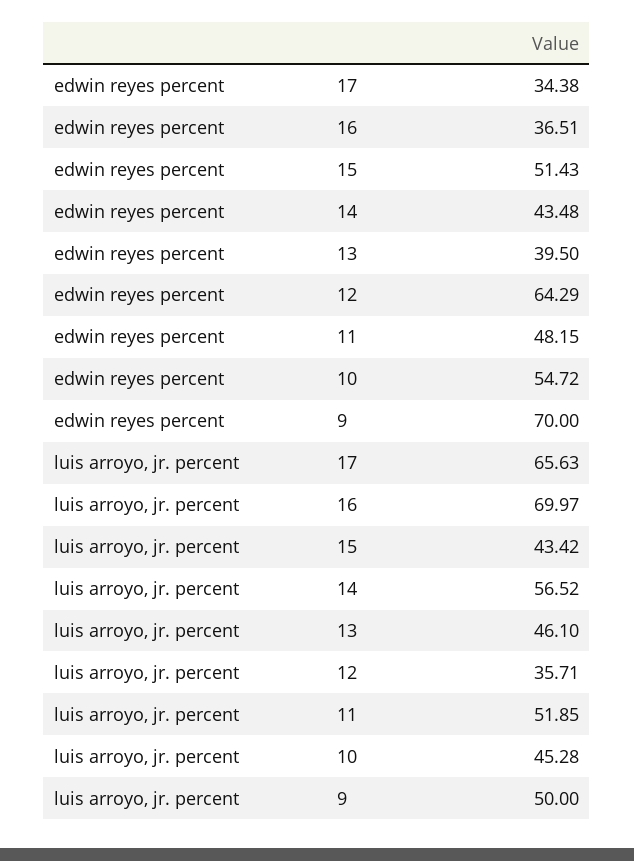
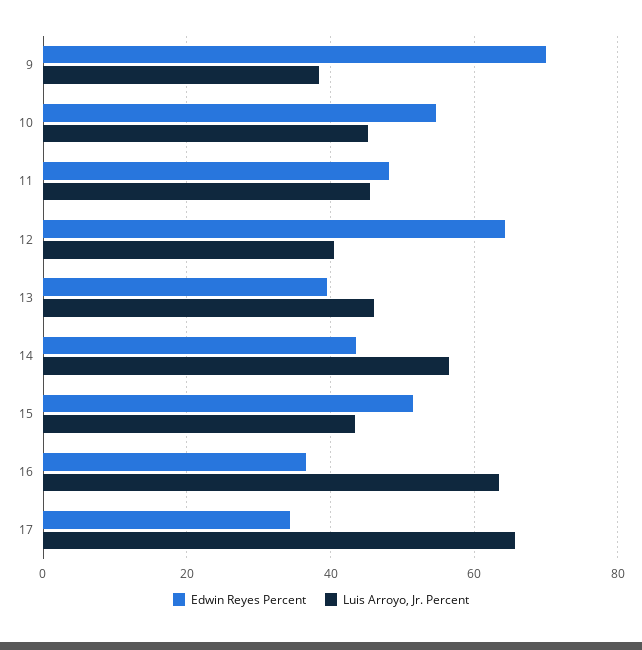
  {
    "edwin reyes percent": {
      "17": 34.38,
      "16": 36.51,
      "15": 51.43,
      "14": 43.48,
      "13": 39.5,
      "12": 64.29,
      "11": 48.15,
      "10": 54.72,
      "9": 70
    },
    "luis arroyo, jr. percent": {
      "17": 65.63,
-     "16": 69.97,
+     "16": 64,
      "15": 43.42,
      "14": 56.52,
      "13": 46.1,
-     "12": 35.71,
+     "12": 40,
-     "11": 51.85,
+     "11": 46,
      "10": 45.28,
-     "9": 50
+     "9": 38
    }
  }

